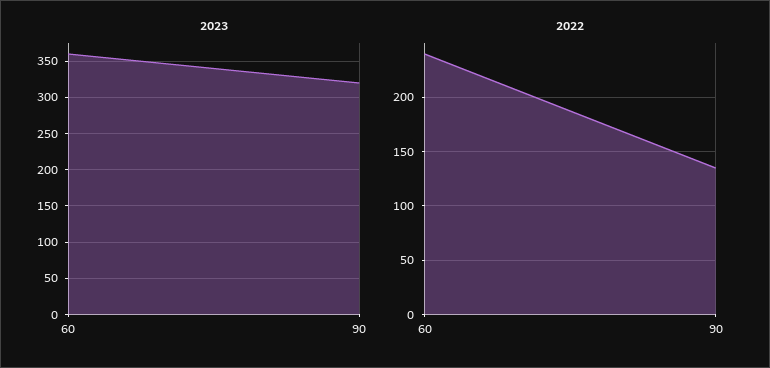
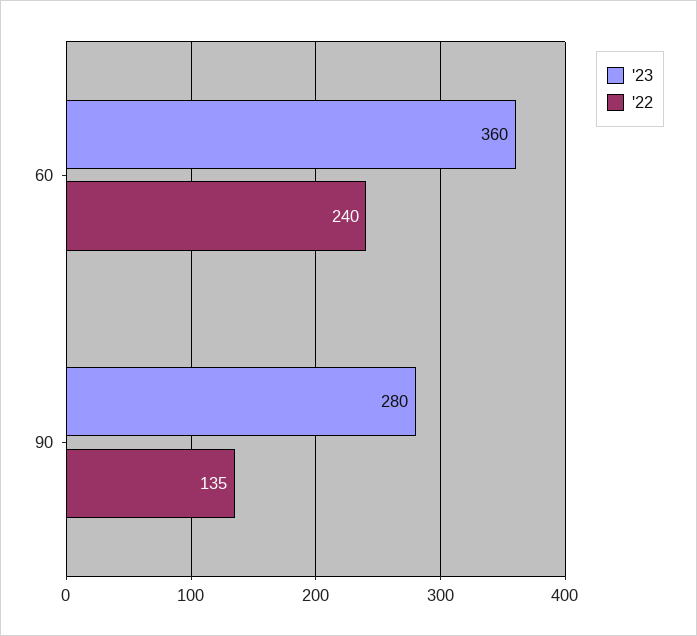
  {
    "2023": {
      "60": 360,
-     "90": 320
+     "90": 280
    },
    "2022": {
      "60": 240,
      "90": 135
    }
  }

